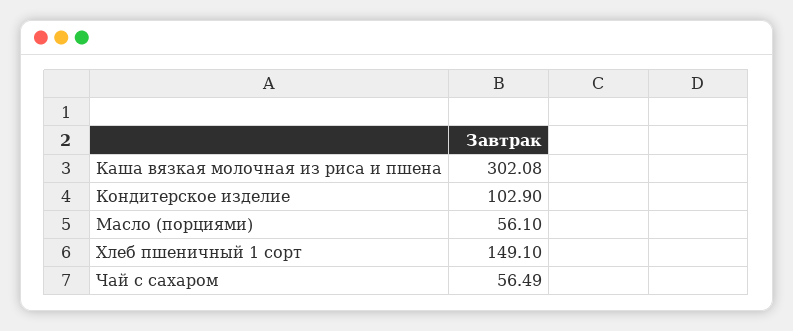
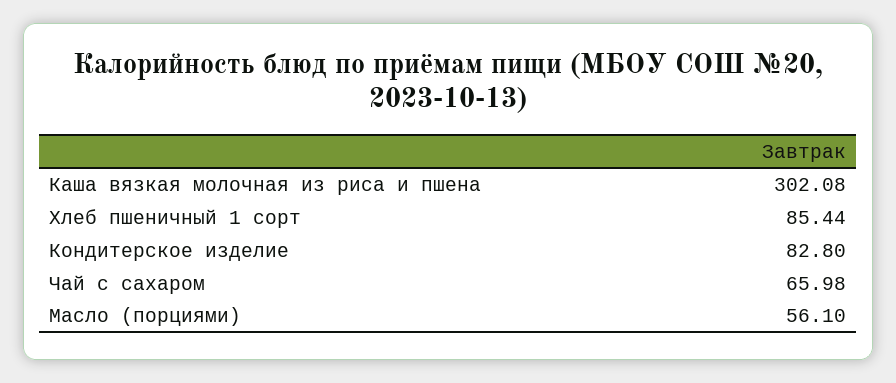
  {
    "Каша вязкая молочная из риса и пшена": 302.08,
-   "Кондитерское изделие": 102.9,
+   "Кондитерское изделие": 82.8,
    "Масло (порциями)": 56.1,
-   "Хлеб пшеничный 1 сорт": 149.1,
+   "Хлеб пшеничный 1 сорт": 85.44,
-   "Чай с сахаром": 56.49
+   "Чай с сахаром": 65.98
  }

